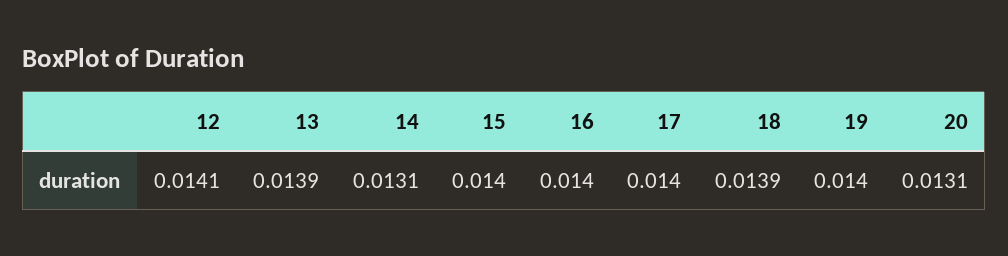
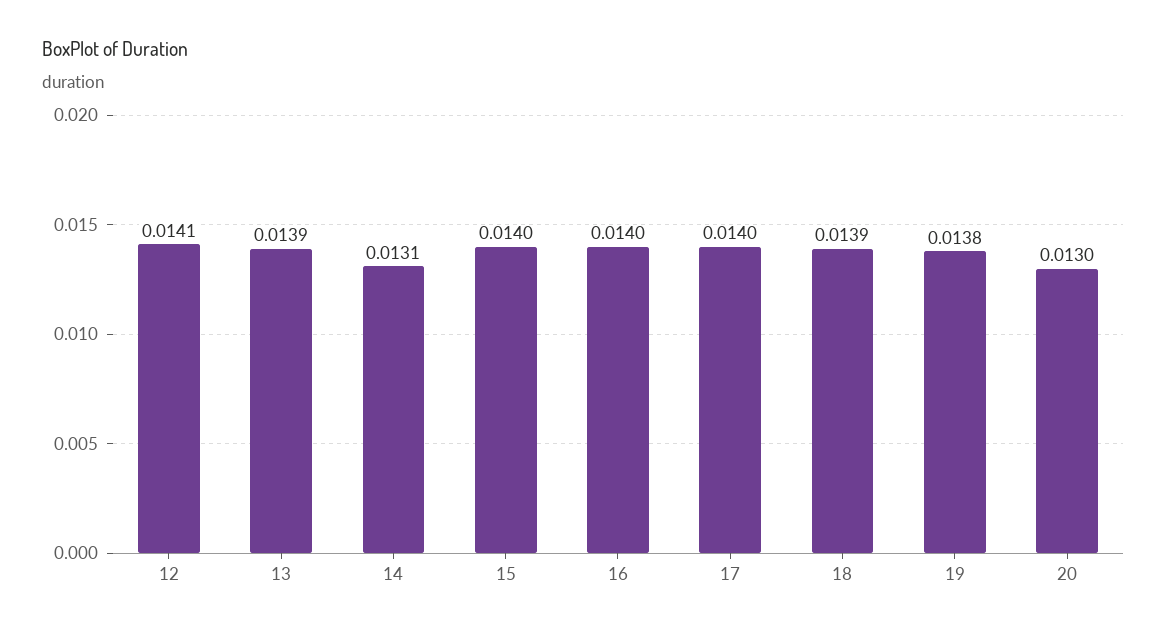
  {
    "12": 0.0141,
    "13": 0.0139,
    "14": 0.0131,
    "15": 0.014,
    "16": 0.014,
    "17": 0.014,
    "18": 0.0139,
-   "19": 0.014,
+   "19": 0.0138,
-   "20": 0.0131
+   "20": 0.013
  }

